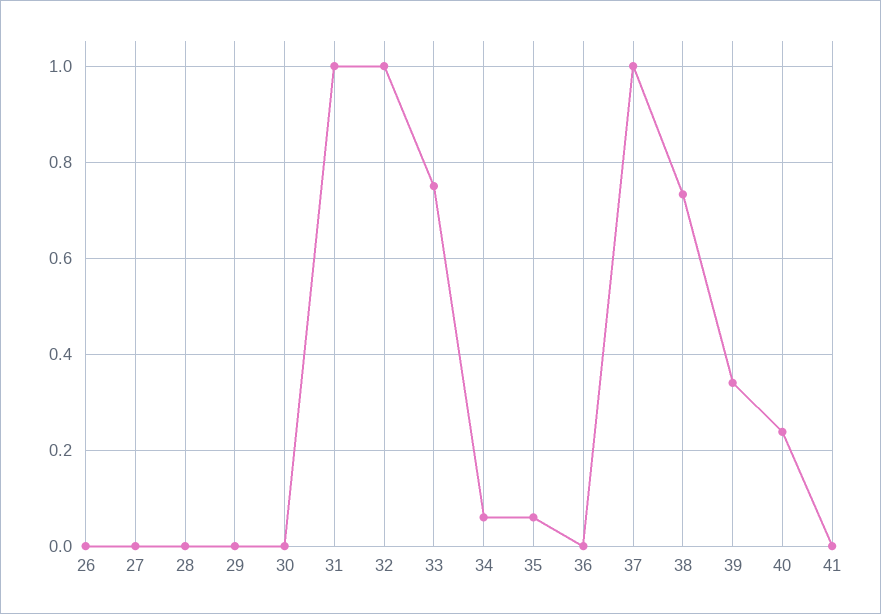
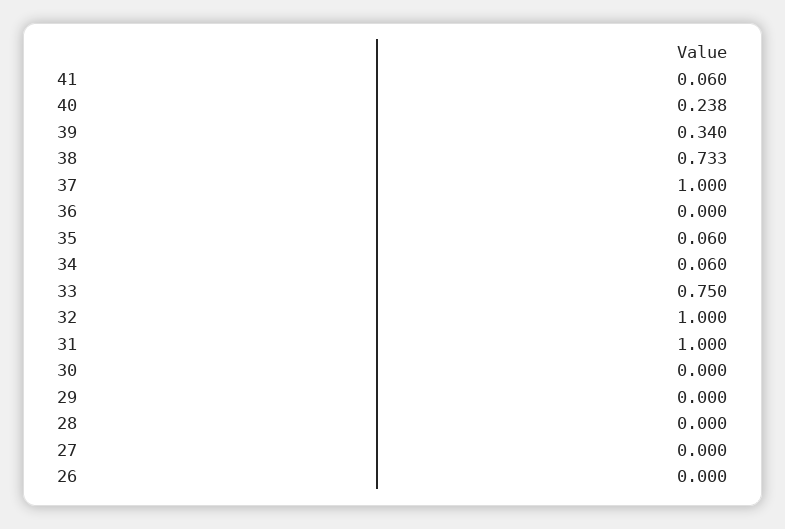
  {
    "26": 0,
    "27": 0,
    "28": 0,
    "29": 0,
    "30": 0,
    "31": 1,
    "32": 1,
    "33": 0.75,
    "34": 0.06,
    "35": 0.06,
    "36": 0,
    "37": 1,
    "38": 0.733,
    "39": 0.34,
    "40": 0.238,
-   "41": 0
+   "41": 0.06
  }

